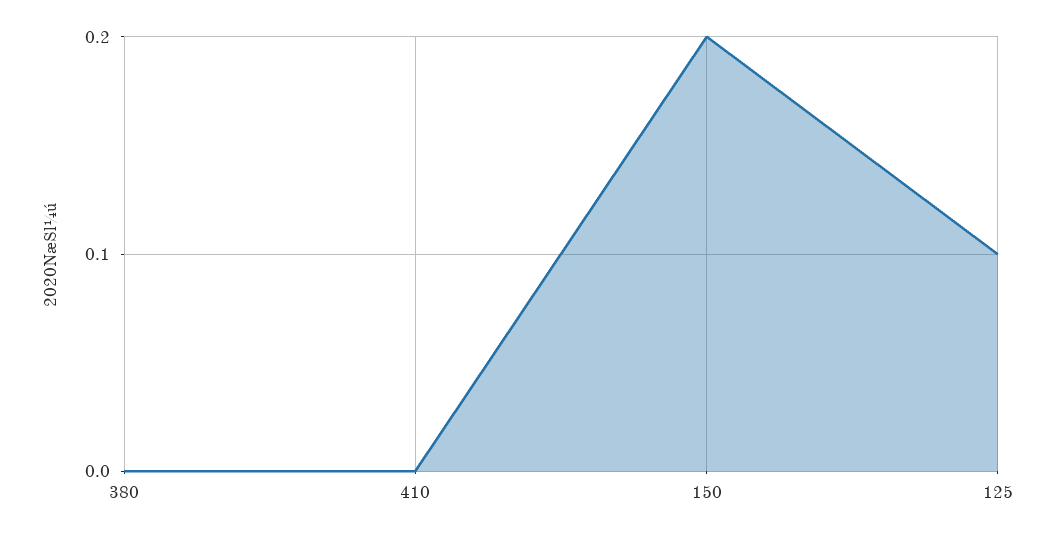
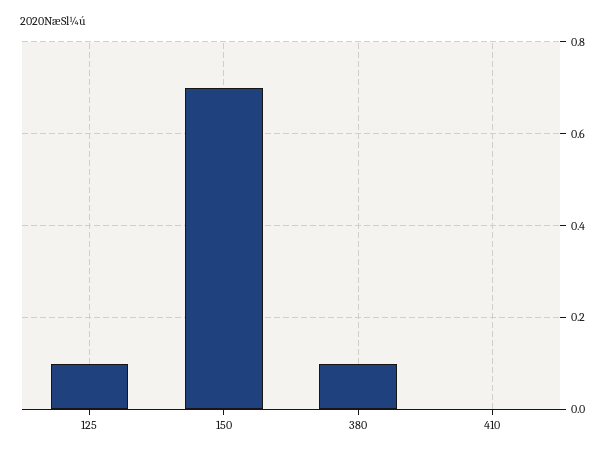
  {
-   "380": 0,
+   "380": 0.1,
    "410": 0,
-   "150": 0.2,
+   "150": 0.7,
    "125": 0.1
  }

